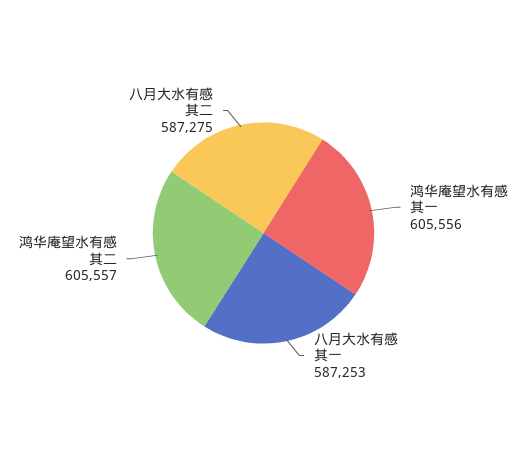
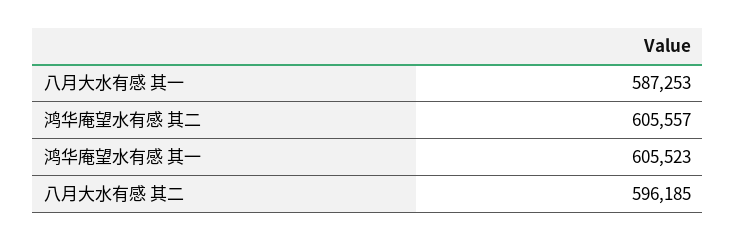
  {
-   "鸿华庵望水有感 其一": 605556,
+   "鸿华庵望水有感 其一": 605523,
    "八月大水有感 其一": 587253,
    "鸿华庵望水有感 其二": 605557,
-   "八月大水有感 其二": 587275
+   "八月大水有感 其二": 596185
  }

